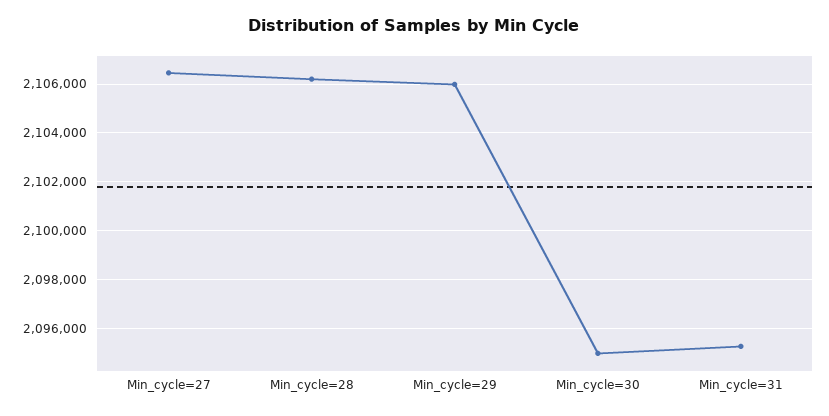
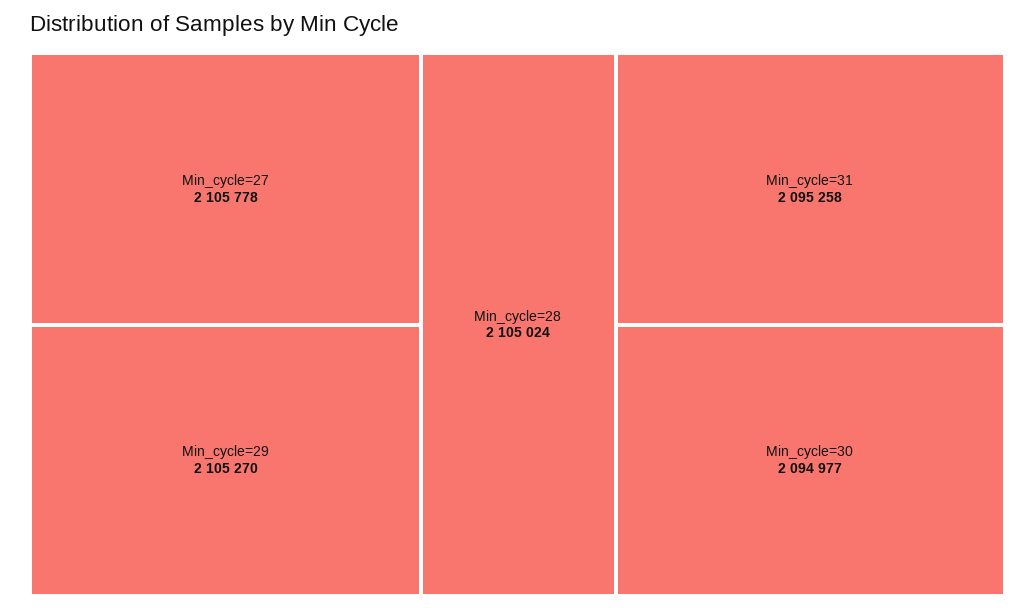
  {
-   "Min_cycle=27": 2106500,
+   "Min_cycle=27": 2105778,
-   "Min_cycle=28": 2106250,
+   "Min_cycle=28": 2105024,
-   "Min_cycle=29": 2106000,
+   "Min_cycle=29": 2105270,
    "Min_cycle=30": 2094977,
    "Min_cycle=31": 2095258
  }

